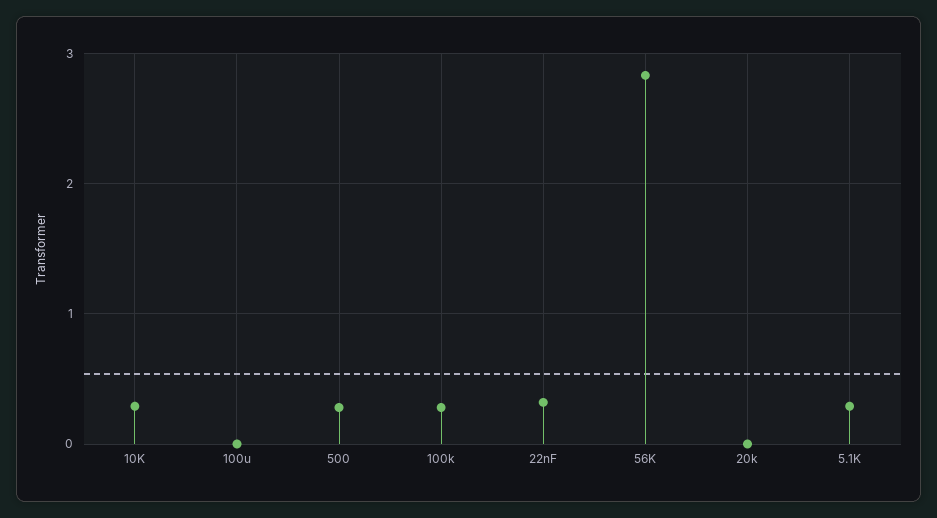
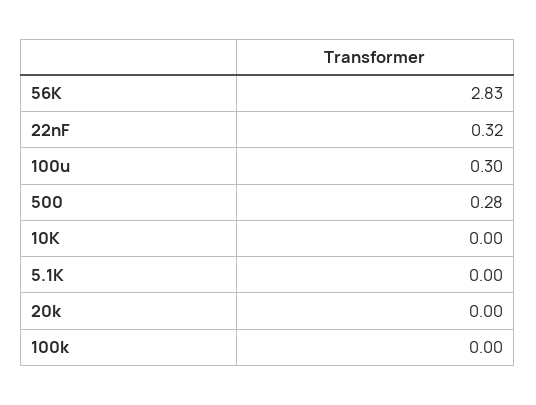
  {
-   "10K": 0.3,
+   "10K": 0,
-   "100u": 0,
+   "100u": 0.3,
    "500": 0.28,
-   "100k": 0.3,
+   "100k": 0,
    "22nF": 0.32,
    "56K": 2.83,
    "20k": 0,
-   "5.1K": 0.3
+   "5.1K": 0
  }

